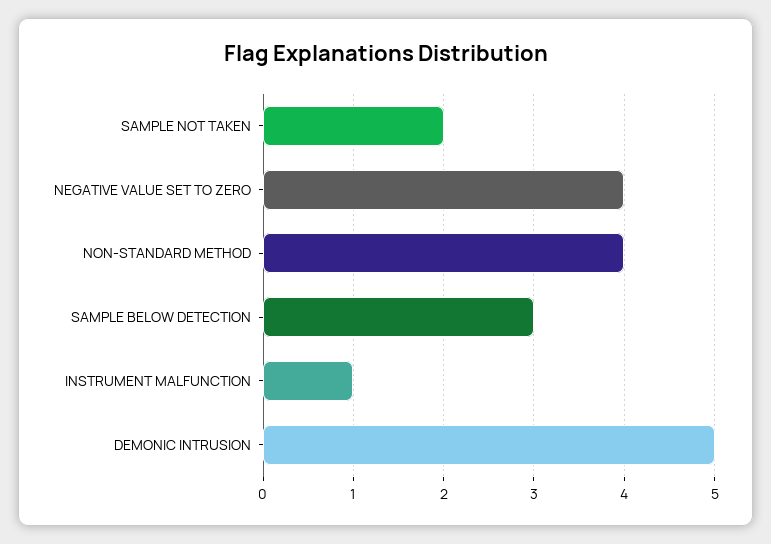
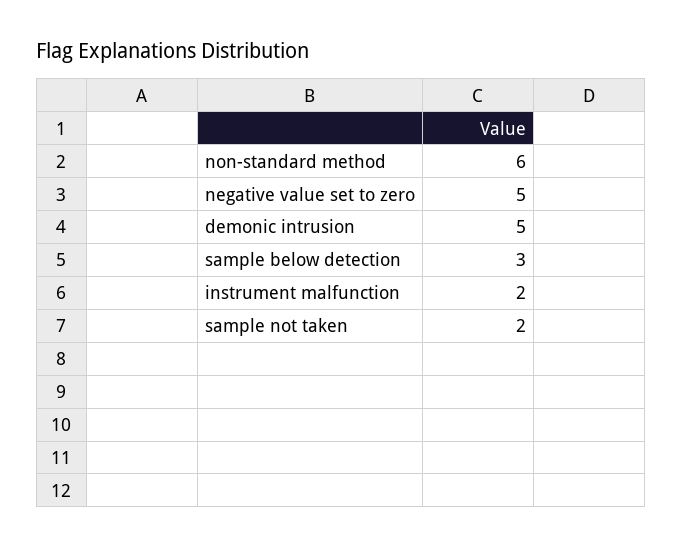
  {
    "SAMPLE NOT TAKEN": 2,
-   "NEGATIVE VALUE SET TO ZERO": 4,
+   "NEGATIVE VALUE SET TO ZERO": 5,
-   "NON-STANDARD METHOD": 4,
+   "NON-STANDARD METHOD": 6,
    "SAMPLE BELOW DETECTION": 3,
-   "INSTRUMENT MALFUNCTION": 1,
+   "INSTRUMENT MALFUNCTION": 2,
    "DEMONIC INTRUSION": 5
  }

